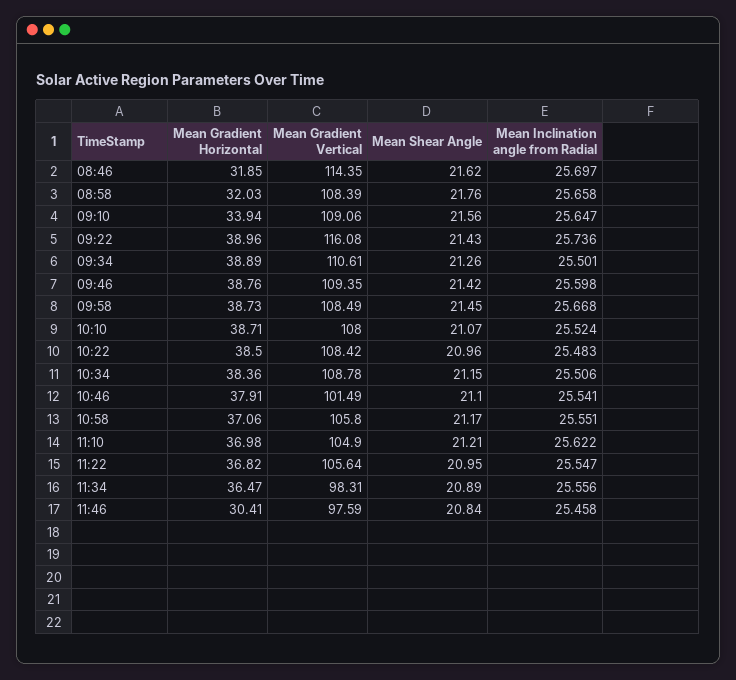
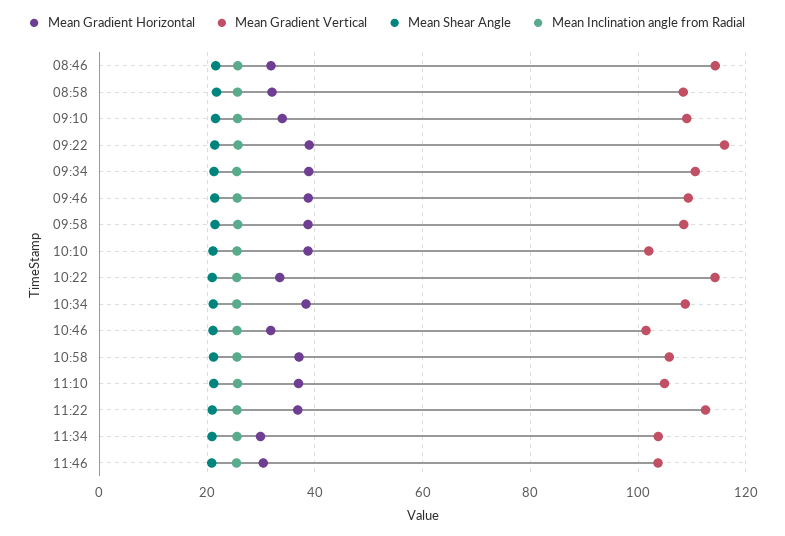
  {
    "Mean Gradient Horizontal": {
      "08:46": 31.85,
      "08:58": 32.03,
      "09:10": 33.94,
      "09:22": 38.96,
      "09:34": 38.89,
      "09:46": 38.76,
      "09:58": 38.73,
      "10:10": 38.71,
-     "10:22": 38.5,
+     "10:22": 34,
      "10:34": 38.36,
-     "10:46": 37.91,
+     "10:46": 32,
      "10:58": 37.06,
      "11:10": 36.98,
      "11:22": 36.82,
-     "11:34": 36.47,
+     "11:34": 30,
      "11:46": 30.41
    },
    "Mean Gradient Vertical": {
      "08:46": 114.35,
      "08:58": 108.39,
      "09:10": 109.06,
      "09:22": 116.08,
      "09:34": 110.61,
      "09:46": 109.35,
      "09:58": 108.49,
-     "10:10": 108,
+     "10:10": 102,
-     "10:22": 108.42,
+     "10:22": 114,
      "10:34": 108.78,
      "10:46": 101.49,
      "10:58": 105.8,
      "11:10": 104.9,
-     "11:22": 105.64,
+     "11:22": 112,
-     "11:34": 98.31,
+     "11:34": 104,
-     "11:46": 97.59
+     "11:46": 104
    },
    "Mean Shear Angle": {
      "08:46": 21.62,
      "08:58": 21.76,
      "09:10": 21.56,
      "09:22": 21.43,
      "09:34": 21.26,
      "09:46": 21.42,
      "09:58": 21.45,
      "10:10": 21.07,
      "10:22": 20.96,
      "10:34": 21.15,
      "10:46": 21.1,
      "10:58": 21.17,
      "11:10": 21.21,
      "11:22": 20.95,
      "11:34": 20.89,
      "11:46": 20.84
    },
    "Mean Inclination angle from Radial": {
      "08:46": 25.697,
      "08:58": 25.658,
      "09:10": 25.647,
      "09:22": 25.736,
      "09:34": 25.501,
      "09:46": 25.598,
      "09:58": 25.668,
      "10:10": 25.524,
      "10:22": 25.483,
      "10:34": 25.506,
      "10:46": 25.541,
      "10:58": 25.551,
      "11:10": 25.622,
      "11:22": 25.547,
      "11:34": 25.556,
      "11:46": 25.458
    }
  }

